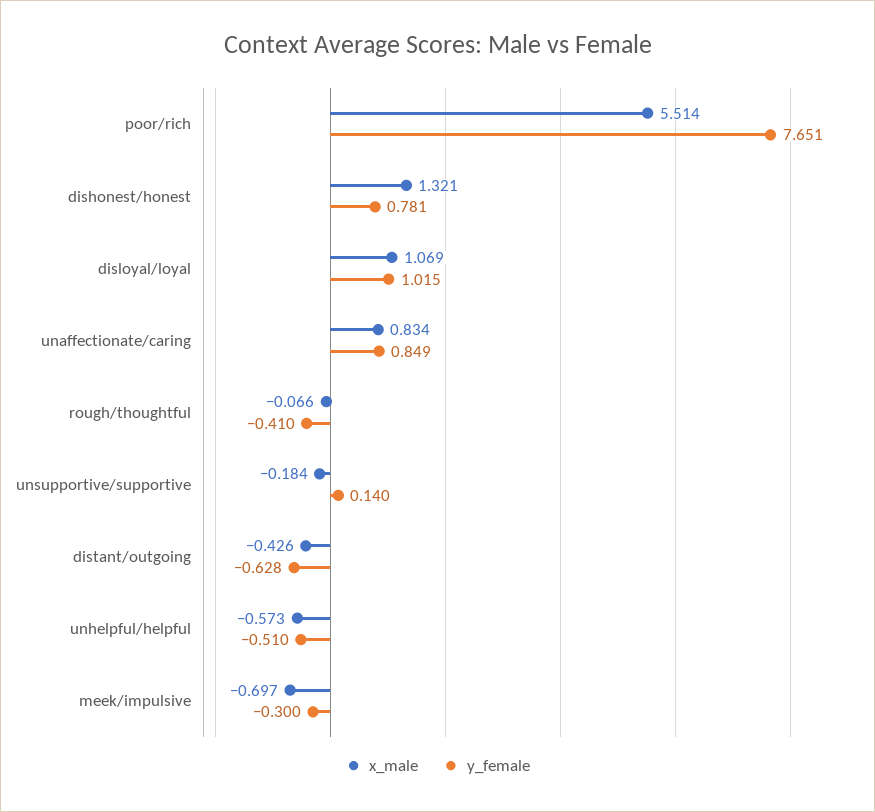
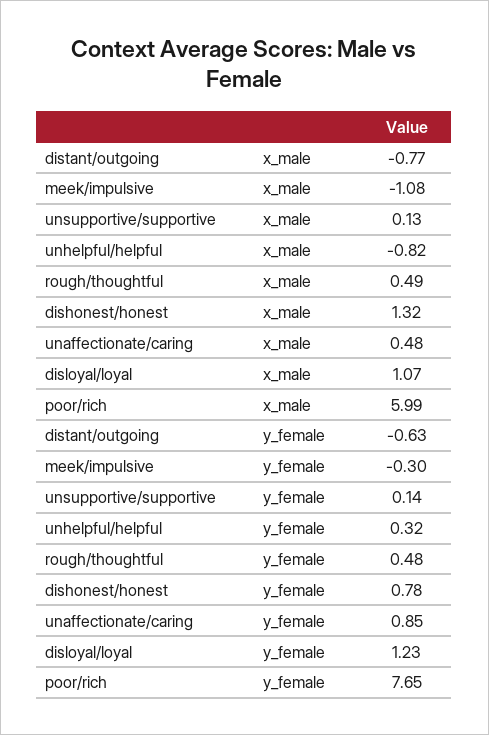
  {
    "x_male": {
-     "poor/rich": 5.514,
+     "poor/rich": 5.99,
      "dishonest/honest": 1.321,
      "disloyal/loyal": 1.069,
-     "unaffectionate/caring": 0.834,
+     "unaffectionate/caring": 0.48,
-     "rough/thoughtful": -0.066,
+     "rough/thoughtful": 0.49,
-     "unsupportive/supportive": -0.184,
+     "unsupportive/supportive": 0.13,
-     "distant/outgoing": -0.426,
+     "distant/outgoing": -0.77,
-     "unhelpful/helpful": -0.573,
+     "unhelpful/helpful": -0.82,
-     "meek/impulsive": -0.697
+     "meek/impulsive": -1.08
    },
    "y_female": {
      "poor/rich": 7.651,
      "dishonest/honest": 0.781,
-     "disloyal/loyal": 1.015,
+     "disloyal/loyal": 1.23,
      "unaffectionate/caring": 0.849,
-     "rough/thoughtful": -0.41,
+     "rough/thoughtful": 0.48,
      "unsupportive/supportive": 0.14,
      "distant/outgoing": -0.628,
-     "unhelpful/helpful": -0.51,
+     "unhelpful/helpful": 0.32,
      "meek/impulsive": -0.3
    }
  }

